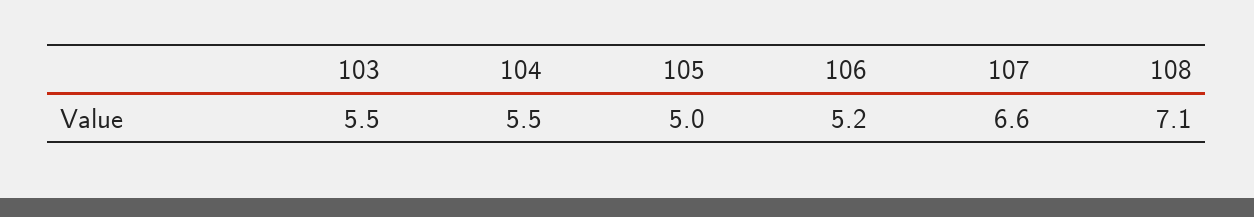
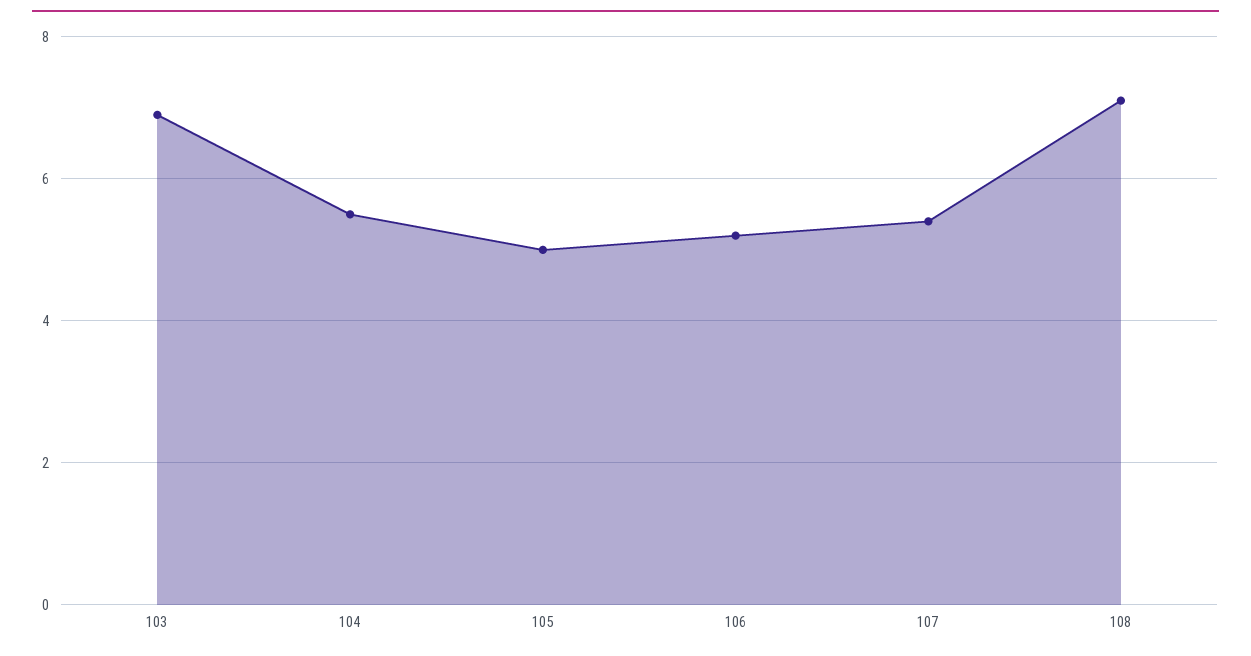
  {
-   "103": 5.5,
+   "103": 7,
    "104": 5.5,
    "105": 5,
    "106": 5.2,
-   "107": 6.6,
+   "107": 5.5,
    "108": 7.1
  }

